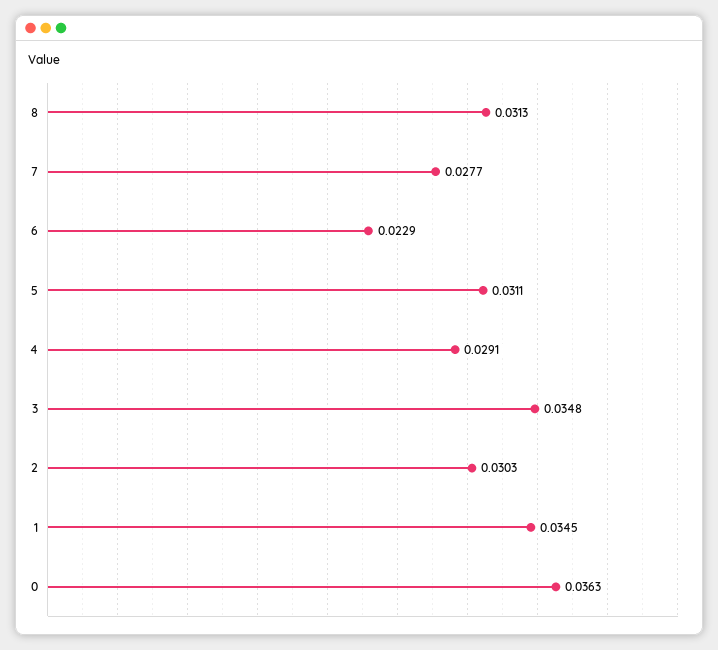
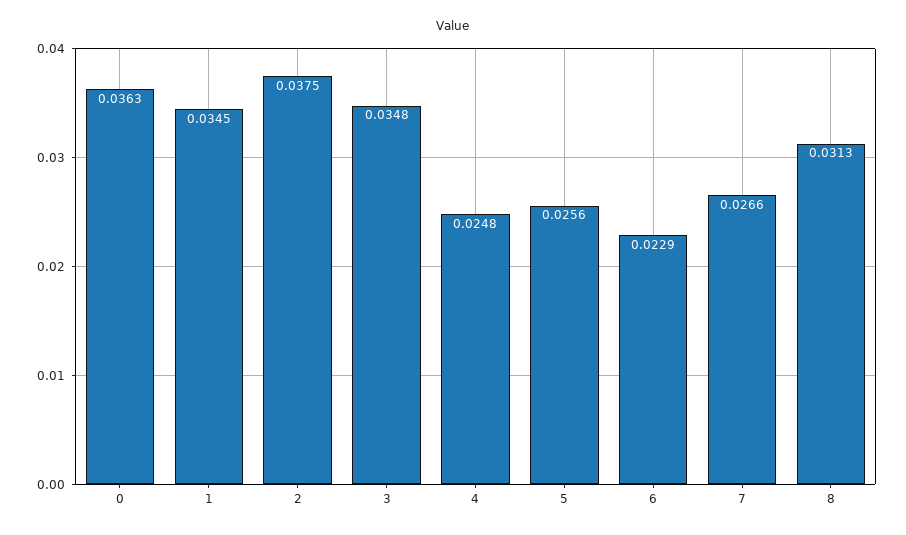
  {
    "8": 0.0313,
-   "7": 0.0277,
+   "7": 0.0266,
    "6": 0.0229,
-   "5": 0.0311,
+   "5": 0.0256,
-   "4": 0.0291,
+   "4": 0.0248,
    "3": 0.0348,
-   "2": 0.0303,
+   "2": 0.0375,
    "1": 0.0345,
    "0": 0.0363
  }

